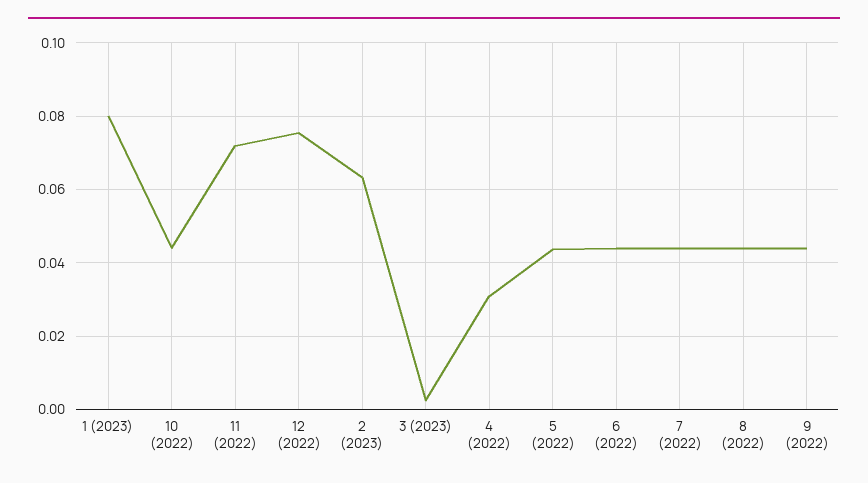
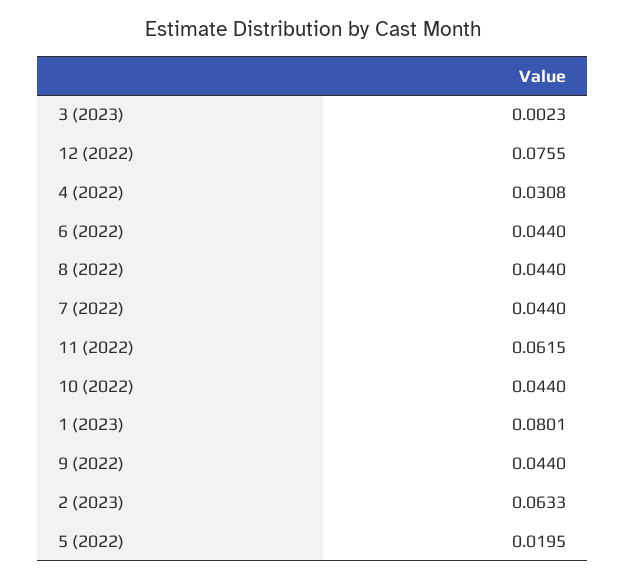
  {
    "1 (2023)": 0.0801,
    "10 (2022)": 0.044,
-   "11 (2022)": 0.072,
+   "11 (2022)": 0.0615,
    "12 (2022)": 0.0755,
    "2 (2023)": 0.0633,
    "3 (2023)": 0.0023,
    "4 (2022)": 0.0308,
-   "5 (2022)": 0.044,
+   "5 (2022)": 0.0195,
    "6 (2022)": 0.044,
    "7 (2022)": 0.044,
    "8 (2022)": 0.044,
    "9 (2022)": 0.044
  }

